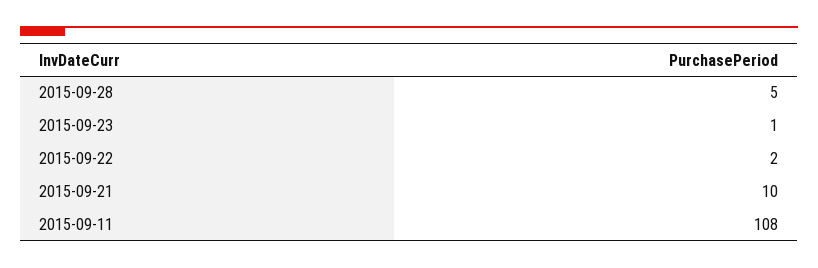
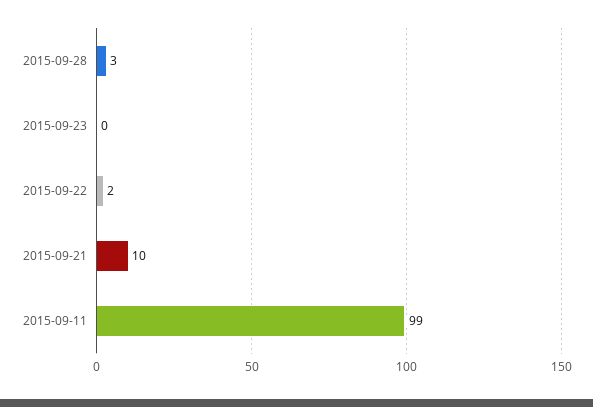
  {
-   "2015-09-28": 5,
+   "2015-09-28": 3,
-   "2015-09-23": 1,
+   "2015-09-23": 0,
    "2015-09-22": 2,
    "2015-09-21": 10,
-   "2015-09-11": 108
+   "2015-09-11": 99
  }

